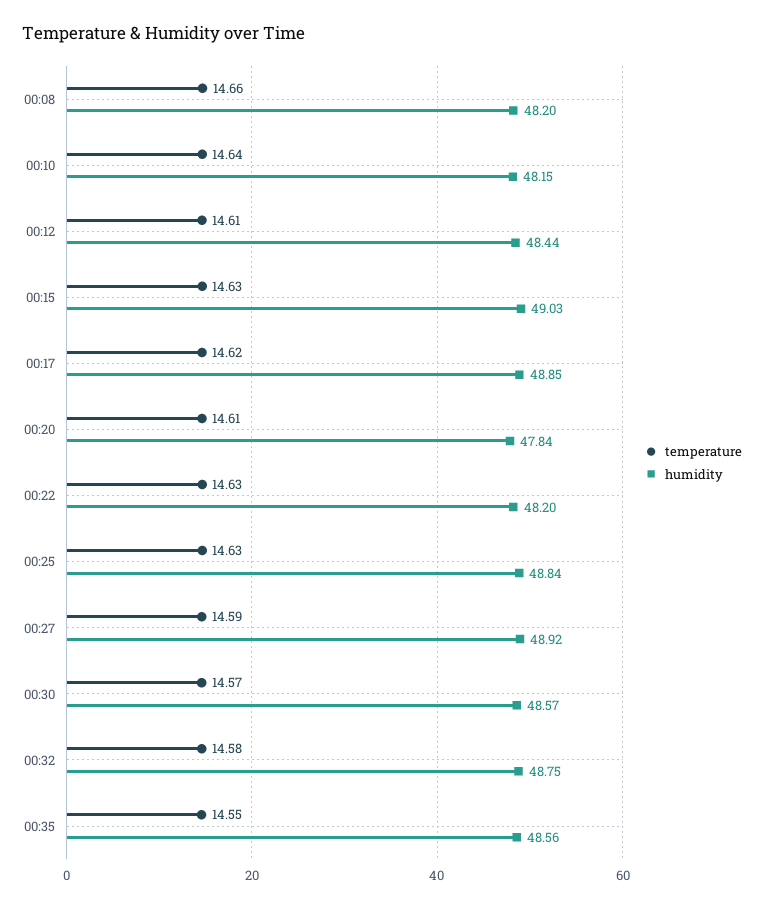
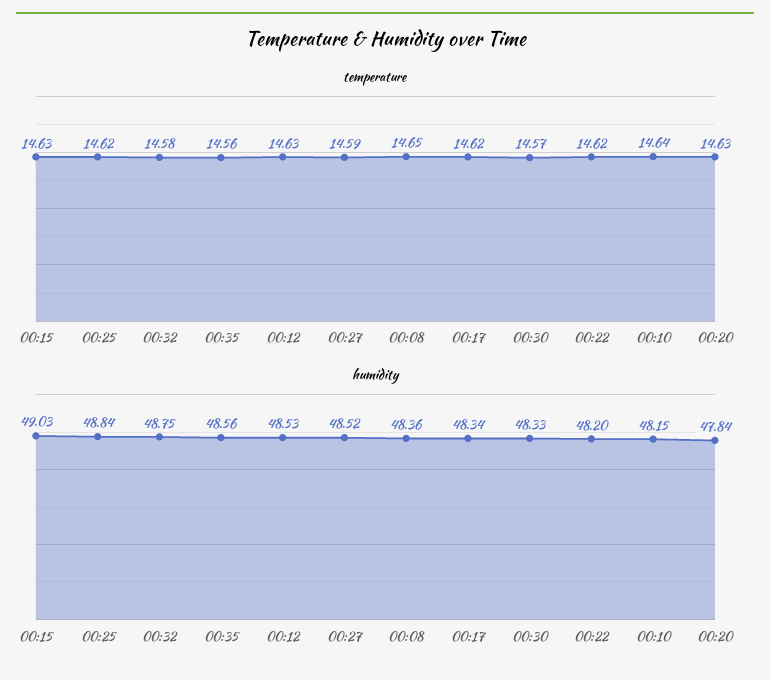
  {
    "temperature": {
-     "00:08": 14.66,
+     "00:08": 14.65,
      "00:10": 14.64,
-     "00:12": 14.61,
+     "00:12": 14.63,
      "00:15": 14.63,
      "00:17": 14.62,
-     "00:20": 14.61,
+     "00:20": 14.63,
-     "00:22": 14.63,
+     "00:22": 14.62,
-     "00:25": 14.63,
+     "00:25": 14.62,
      "00:27": 14.59,
      "00:30": 14.57,
      "00:32": 14.58,
-     "00:35": 14.55
+     "00:35": 14.56
    },
    "humidity": {
-     "00:08": 48.2,
+     "00:08": 48.36,
      "00:10": 48.15,
-     "00:12": 48.44,
+     "00:12": 48.53,
      "00:15": 49.03,
-     "00:17": 48.85,
+     "00:17": 48.34,
      "00:20": 47.84,
      "00:22": 48.2,
      "00:25": 48.84,
-     "00:27": 48.92,
+     "00:27": 48.52,
-     "00:30": 48.57,
+     "00:30": 48.33,
      "00:32": 48.75,
      "00:35": 48.56
    }
  }

